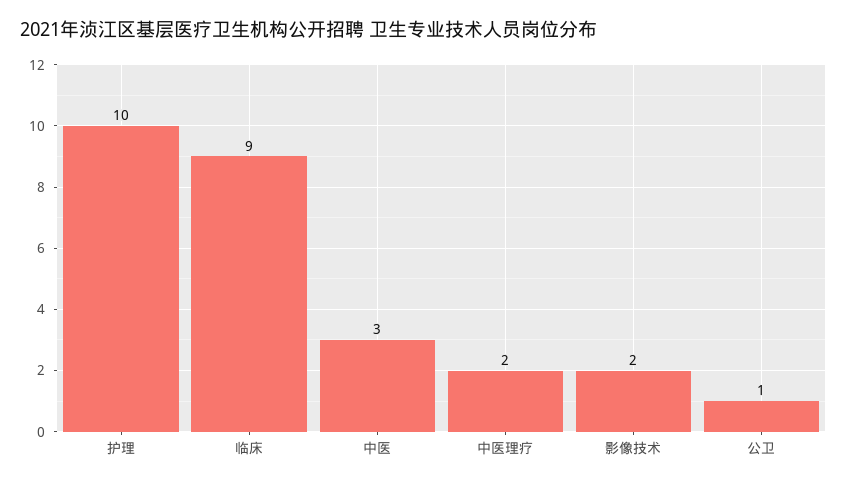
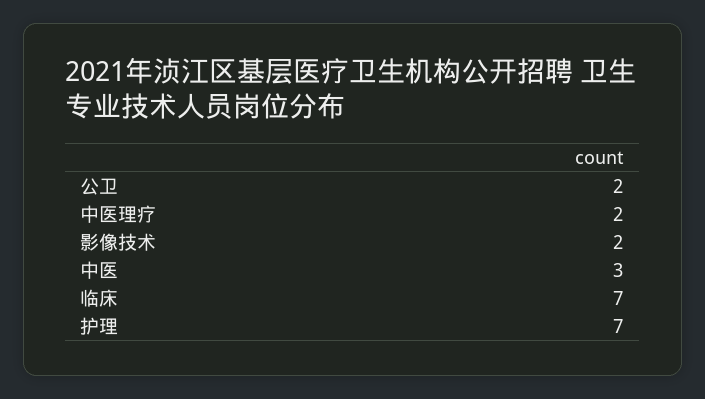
  {
-   "护理": 10,
+   "护理": 7,
-   "临床": 9,
+   "临床": 7,
    "中医": 3,
    "中医理疗": 2,
    "影像技术": 2,
-   "公卫": 1
+   "公卫": 2
  }

